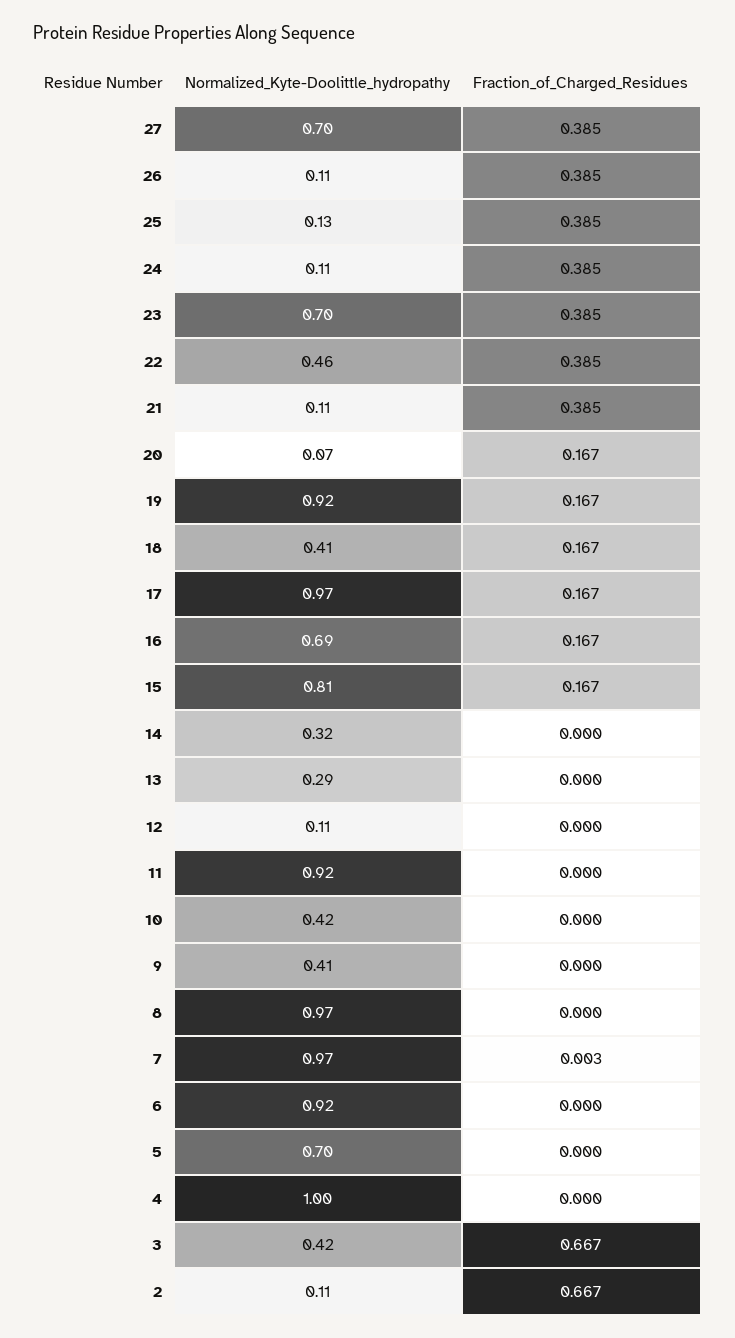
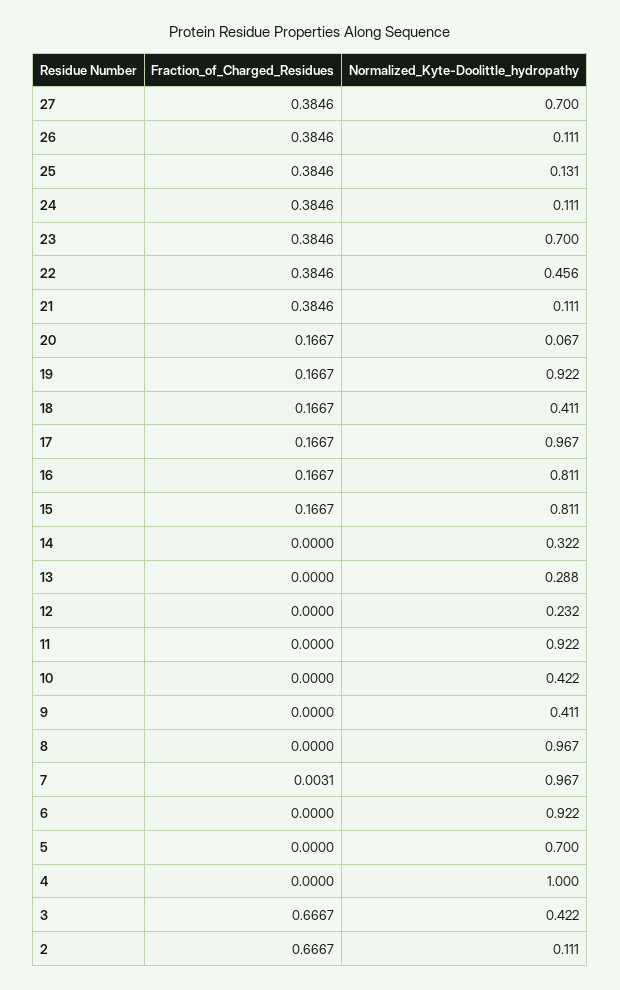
  {
    "Normalized_Kyte-Doolittle_hydropathy": {
      "27": 0.7,
      "26": 0.111,
      "25": 0.131,
      "24": 0.111,
      "23": 0.7,
      "22": 0.456,
      "21": 0.111,
      "20": 0.067,
      "19": 0.922,
      "18": 0.411,
      "17": 0.967,
-     "16": 0.69,
+     "16": 0.811,
      "15": 0.811,
      "14": 0.322,
      "13": 0.288,
-     "12": 0.11,
+     "12": 0.232,
      "11": 0.922,
      "10": 0.422,
      "9": 0.411,
      "8": 0.967,
      "7": 0.967,
      "6": 0.922,
      "5": 0.7,
      "4": 1,
      "3": 0.422,
      "2": 0.111
    },
    "Fraction_of_Charged_Residues": {
      "27": 0.3846,
      "26": 0.3846,
      "25": 0.3846,
      "24": 0.3846,
      "23": 0.3846,
      "22": 0.3846,
      "21": 0.3846,
      "20": 0.1667,
      "19": 0.1667,
      "18": 0.1667,
      "17": 0.1667,
      "16": 0.1667,
      "15": 0.1667,
      "14": 0,
      "13": 0,
      "12": 0,
      "11": 0,
      "10": 0,
      "9": 0,
      "8": 0,
      "7": 0.0031,
      "6": 0,
      "5": 0,
      "4": 0,
      "3": 0.6667,
      "2": 0.6667
    }
  }

